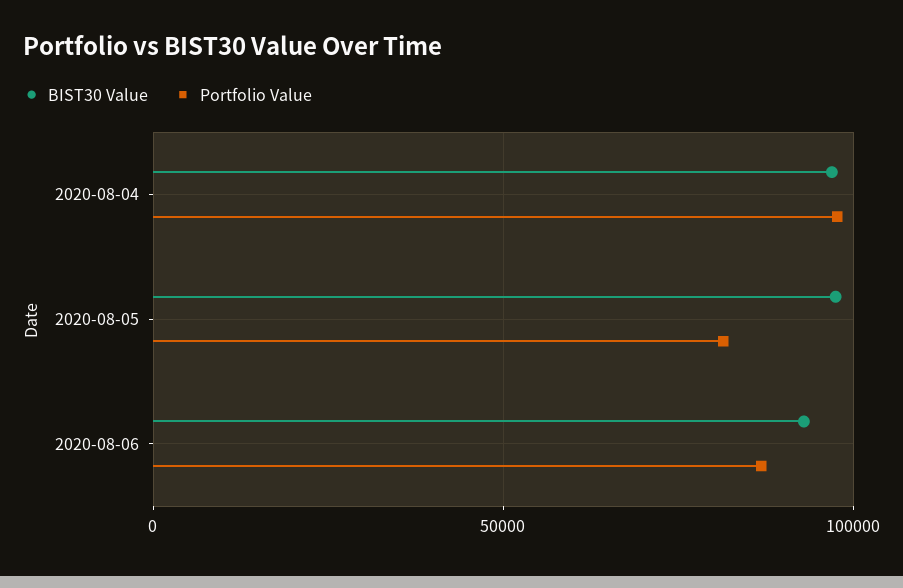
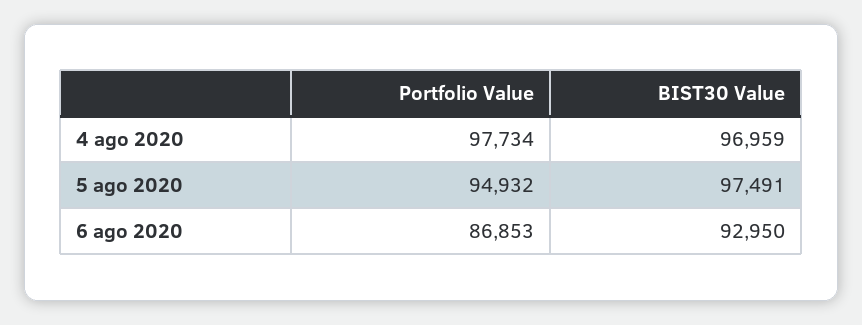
  {
    "BIST30 Value": {
      "2020-08-04": 96959,
      "2020-08-05": 97491,
      "2020-08-06": 92950
    },
    "Portfolio Value": {
      "2020-08-04": 97734,
-     "2020-08-05": 80000,
+     "2020-08-05": 94932,
      "2020-08-06": 86853
    }
  }

